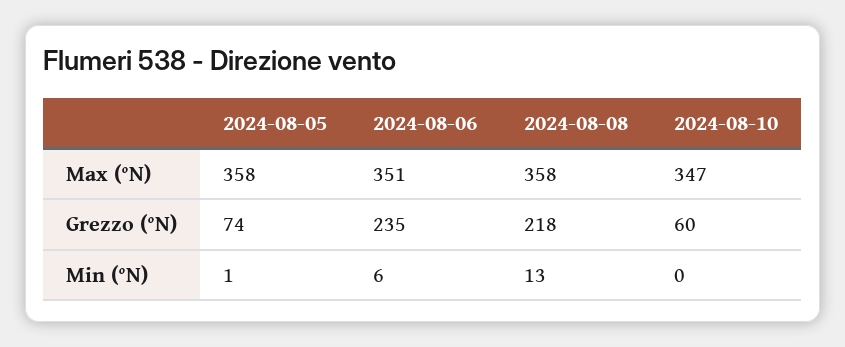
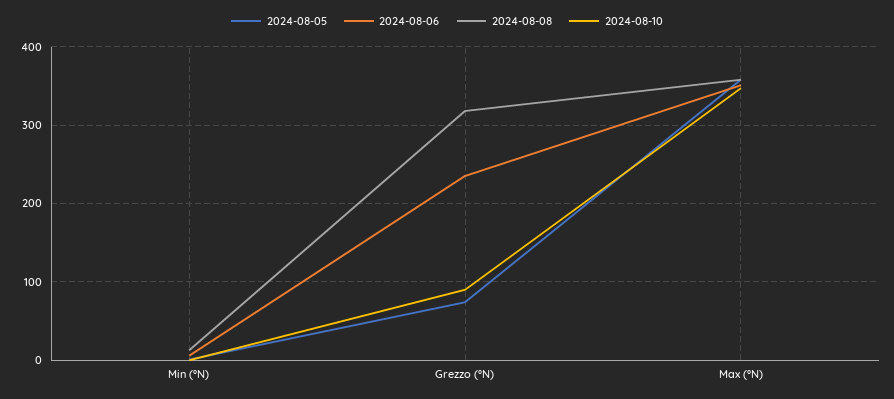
  {
    "2024-08-05": {
      "Max (°N)": 358,
      "Grezzo (°N)": 74,
      "Min (°N)": 1
    },
    "2024-08-06": {
      "Max (°N)": 351,
      "Grezzo (°N)": 235,
      "Min (°N)": 6
    },
    "2024-08-08": {
      "Max (°N)": 358,
-     "Grezzo (°N)": 218,
+     "Grezzo (°N)": 320,
      "Min (°N)": 13
    },
    "2024-08-10": {
      "Max (°N)": 347,
-     "Grezzo (°N)": 60,
+     "Grezzo (°N)": 90,
      "Min (°N)": 0
    }
  }

